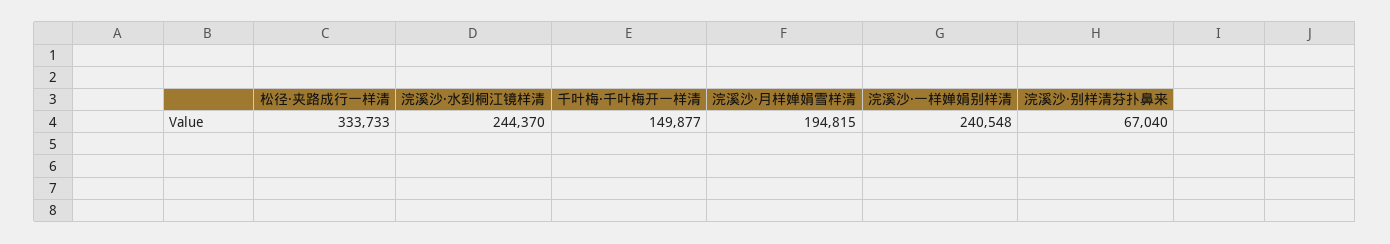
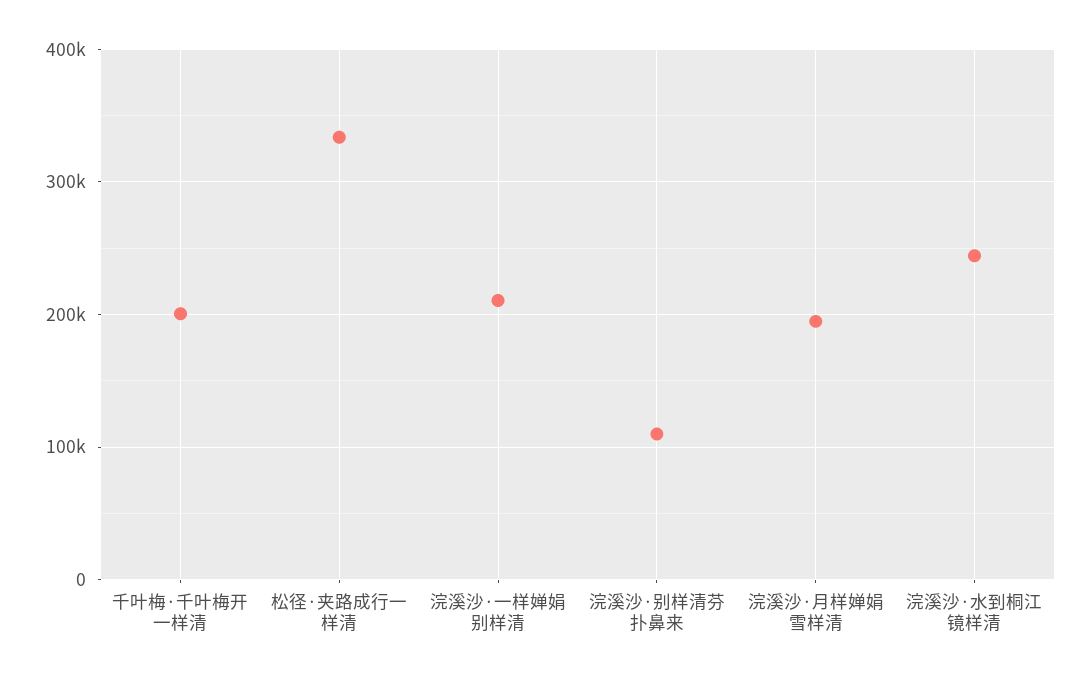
  {
    "松径·夹路成行一样清": 333733,
    "浣溪沙·水到桐江镜样清": 244370,
-   "千叶梅·千叶梅开一样清": 149877,
+   "千叶梅·千叶梅开一样清": 200000,
    "浣溪沙·月样婵娟雪样清": 194815,
-   "浣溪沙·一样婵娟别样清": 240548,
+   "浣溪沙·一样婵娟别样清": 210000,
-   "浣溪沙·别样清芬扑鼻来": 67040
+   "浣溪沙·别样清芬扑鼻来": 110000
  }

